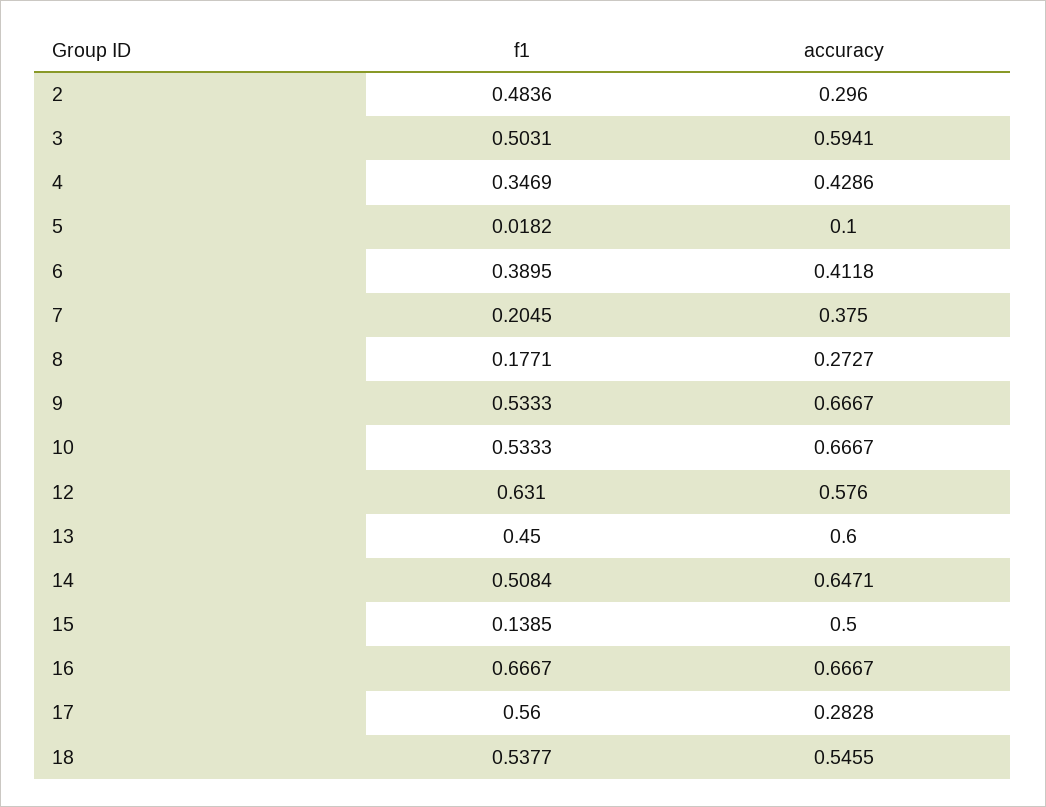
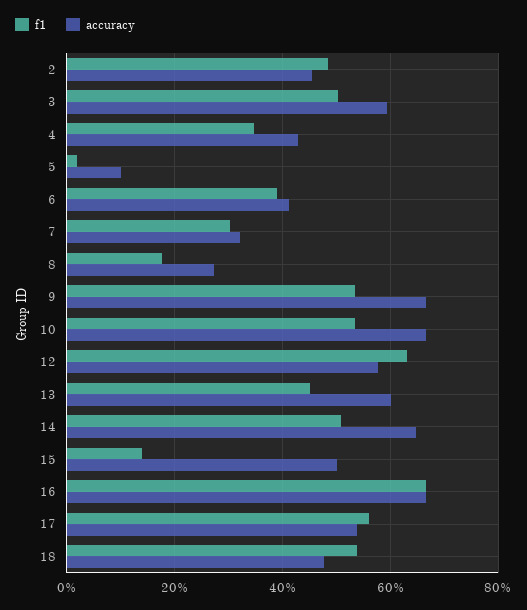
  {
    "f1": {
      "2": 0.4836,
      "3": 0.5031,
      "4": 0.3469,
      "5": 0.0182,
      "6": 0.3895,
-     "7": 0.2045,
+     "7": 0.3,
      "8": 0.1771,
      "9": 0.5333,
      "10": 0.5333,
      "12": 0.631,
      "13": 0.45,
      "14": 0.5084,
      "15": 0.1385,
      "16": 0.6667,
      "17": 0.56,
      "18": 0.5377
    },
    "accuracy": {
-     "2": 0.296,
+     "2": 0.46,
      "3": 0.5941,
      "4": 0.4286,
      "5": 0.1,
      "6": 0.4118,
-     "7": 0.375,
+     "7": 0.32,
      "8": 0.2727,
      "9": 0.6667,
      "10": 0.6667,
      "12": 0.576,
      "13": 0.6,
      "14": 0.6471,
      "15": 0.5,
      "16": 0.6667,
-     "17": 0.2828,
+     "17": 0.54,
-     "18": 0.5455
+     "18": 0.48
    }
  }

